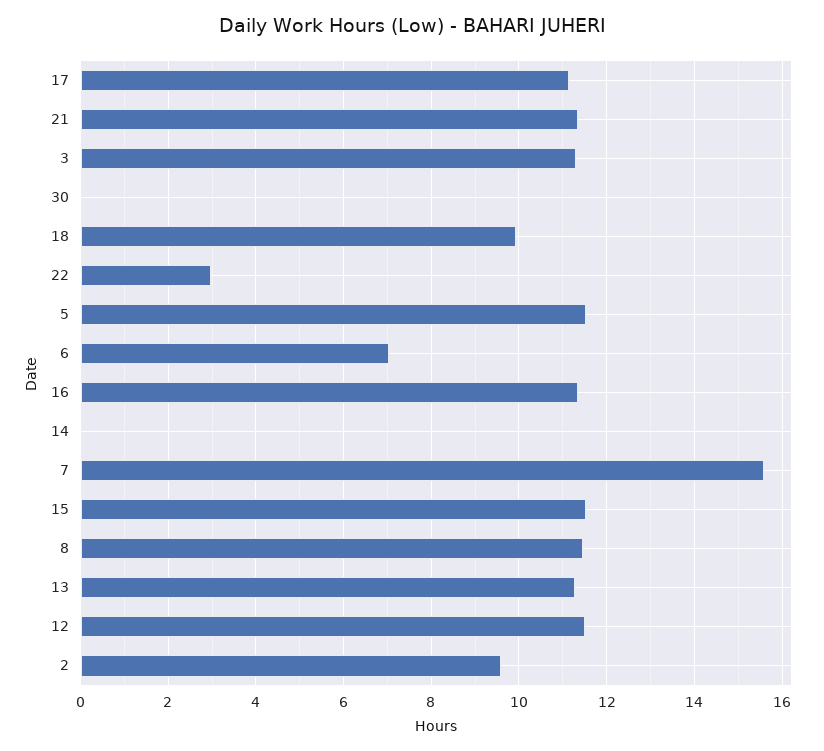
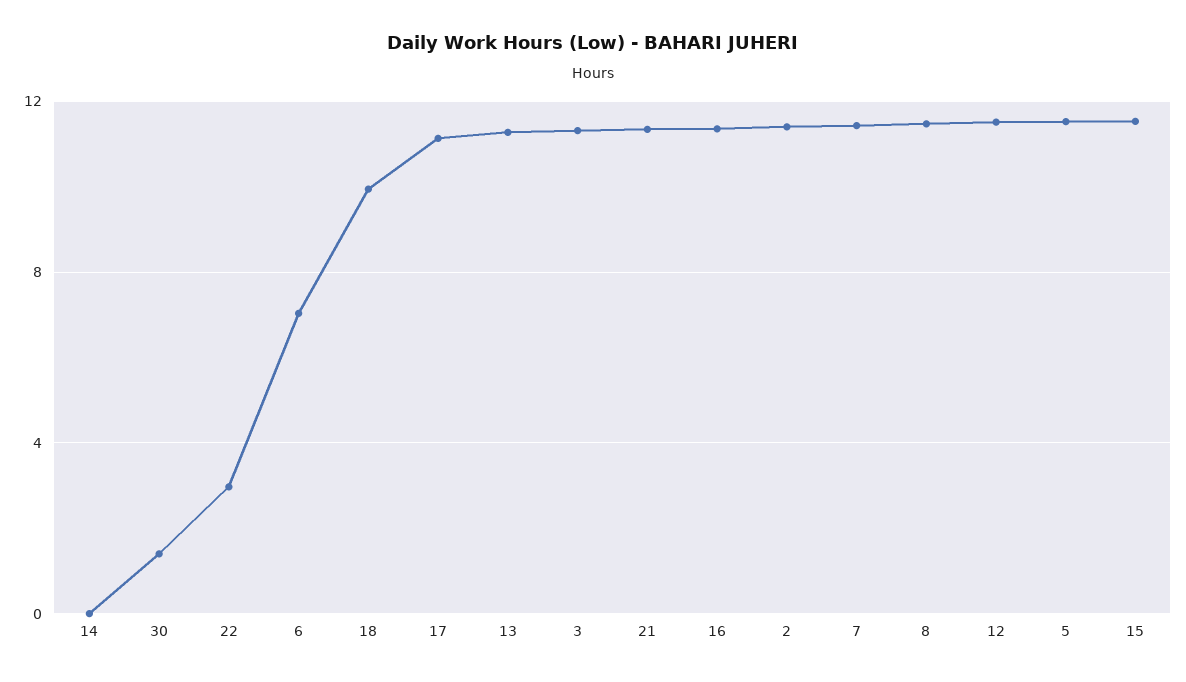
  {
    "17": 11.2,
    "21": 11.4,
    "3": 11.4,
-   "30": 0,
+   "30": 1.5,
    "18": 10,
    "22": 3,
    "5": 11.6,
    "6": 7,
    "16": 11.4,
    "14": 0,
-   "7": 15.6,
+   "7": 11.5,
    "15": 11.6,
    "8": 11.4,
    "13": 11.2,
    "12": 11.6,
-   "2": 9.6
+   "2": 11.5
  }

